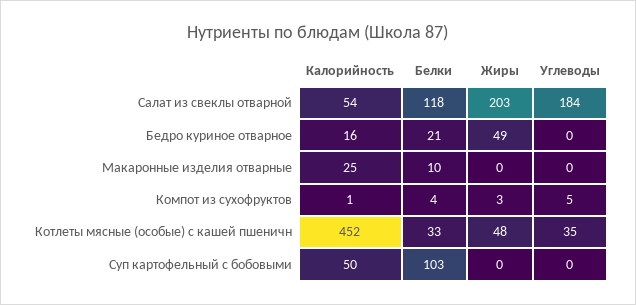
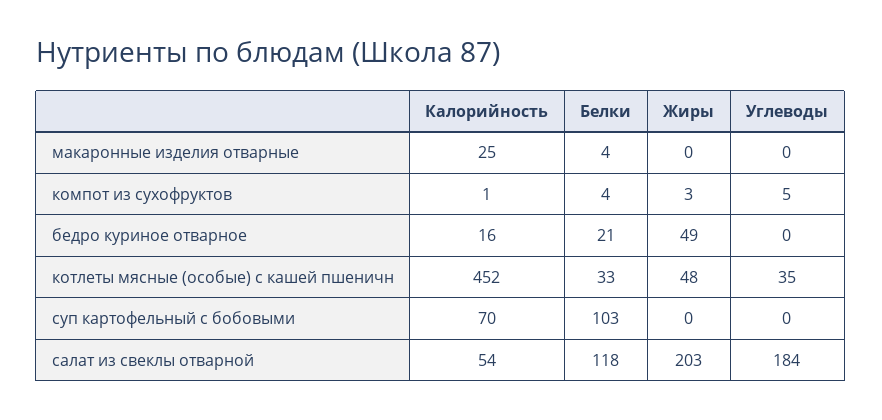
  {
    "Калорийность": {
      "Салат из свеклы отварной": 54,
      "Бедро куриное отварное": 16,
      "Макаронные изделия отварные": 25,
      "Компот из сухофруктов": 1,
      "Котлеты мясные (особые) с кашей пшеничн": 452,
-     "Суп картофельный с бобовыми": 50
+     "Суп картофельный с бобовыми": 70
    },
    "Белки": {
      "Салат из свеклы отварной": 118,
      "Бедро куриное отварное": 21,
-     "Макаронные изделия отварные": 10,
+     "Макаронные изделия отварные": 4,
      "Компот из сухофруктов": 4,
      "Котлеты мясные (особые) с кашей пшеничн": 33,
      "Суп картофельный с бобовыми": 103
    },
    "Жиры": {
      "Салат из свеклы отварной": 203,
      "Бедро куриное отварное": 49,
      "Макаронные изделия отварные": 0,
      "Компот из сухофруктов": 3,
      "Котлеты мясные (особые) с кашей пшеничн": 48,
      "Суп картофельный с бобовыми": 0
    },
    "Углеводы": {
      "Салат из свеклы отварной": 184,
      "Бедро куриное отварное": 0,
      "Макаронные изделия отварные": 0,
      "Компот из сухофруктов": 5,
      "Котлеты мясные (особые) с кашей пшеничн": 35,
      "Суп картофельный с бобовыми": 0
    }
  }

